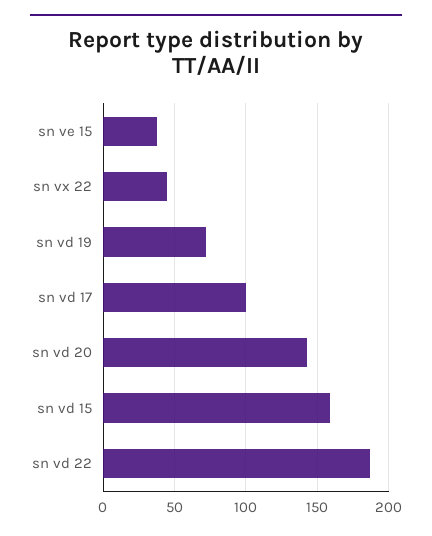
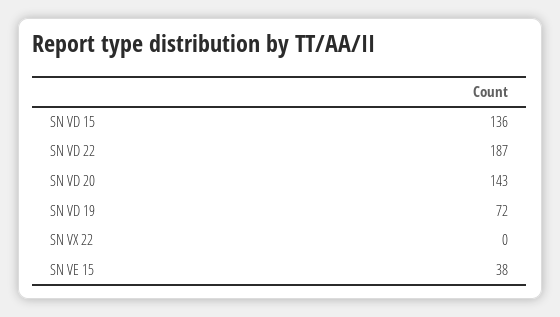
  {
    "sn ve 15": 38,
-   "sn vx 22": 45,
+   "sn vx 22": 0,
    "sn vd 19": 72,
-   "sn vd 17": 100,
    "sn vd 20": 143,
-   "sn vd 15": 160,
+   "sn vd 15": 136,
    "sn vd 22": 187
  }

